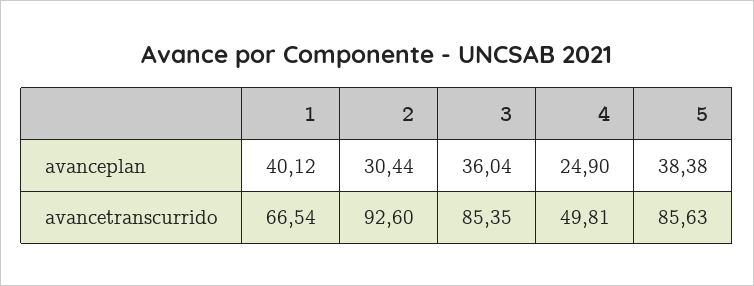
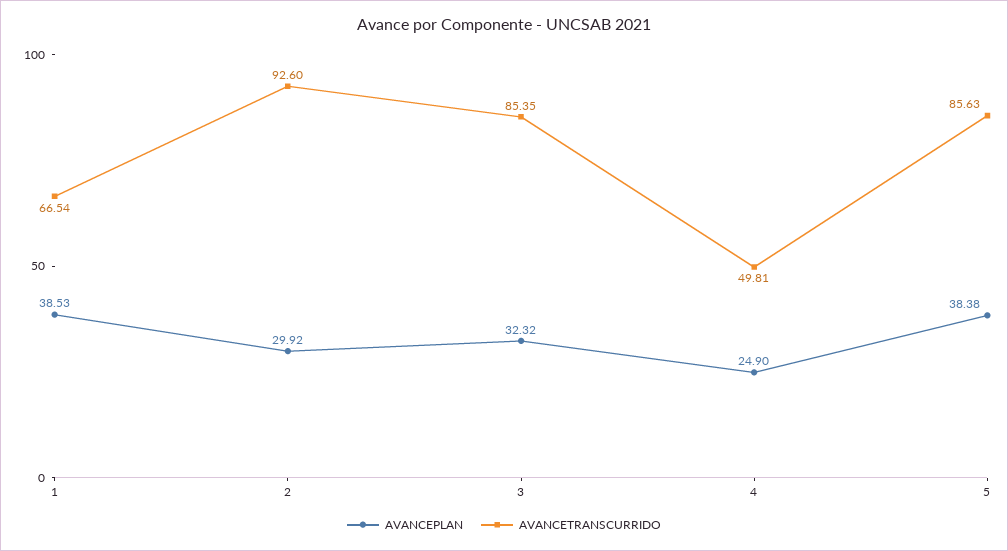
  {
    "avanceplan": {
-     "1": 40.12,
+     "1": 38.53,
-     "2": 30.44,
+     "2": 29.92,
-     "3": 36.04,
+     "3": 32.32,
      "4": 24.9,
      "5": 38.38
    },
    "avancetranscurrido": {
      "1": 66.54,
      "2": 92.6,
      "3": 85.35,
      "4": 49.81,
      "5": 85.63
    }
  }

